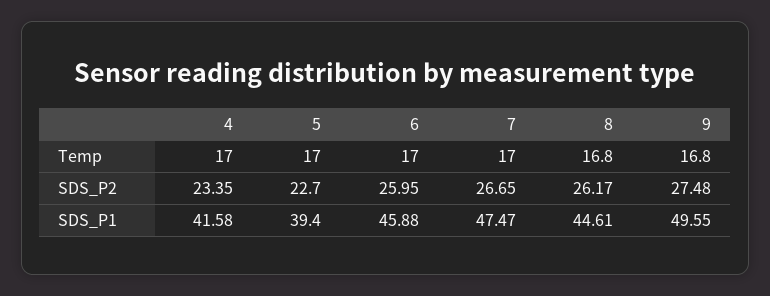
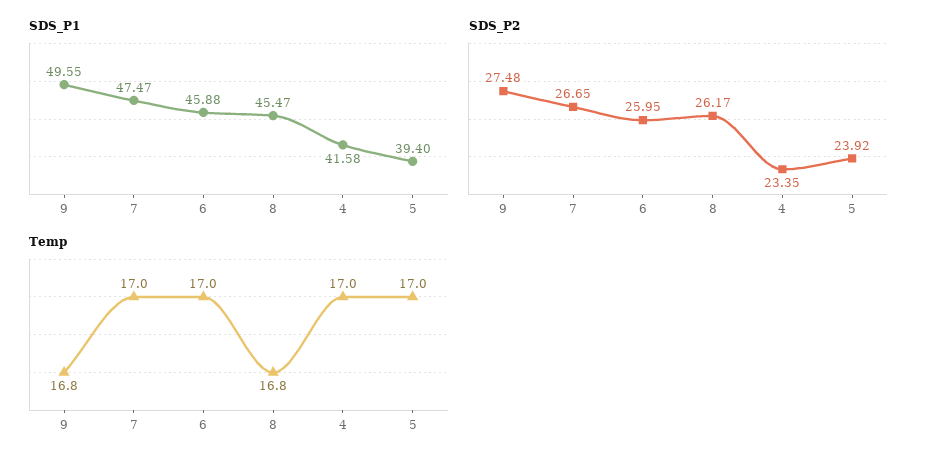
  {
    "Temp": {
      "4": 17,
      "5": 17,
      "6": 17,
      "7": 17,
      "8": 16.8,
      "9": 16.8
    },
    "SDS_P2": {
      "4": 23.35,
-     "5": 22.7,
+     "5": 23.92,
      "6": 25.95,
      "7": 26.65,
      "8": 26.17,
      "9": 27.48
    },
    "SDS_P1": {
      "4": 41.58,
      "5": 39.4,
      "6": 45.88,
      "7": 47.47,
-     "8": 44.61,
+     "8": 45.47,
      "9": 49.55
    }
  }

